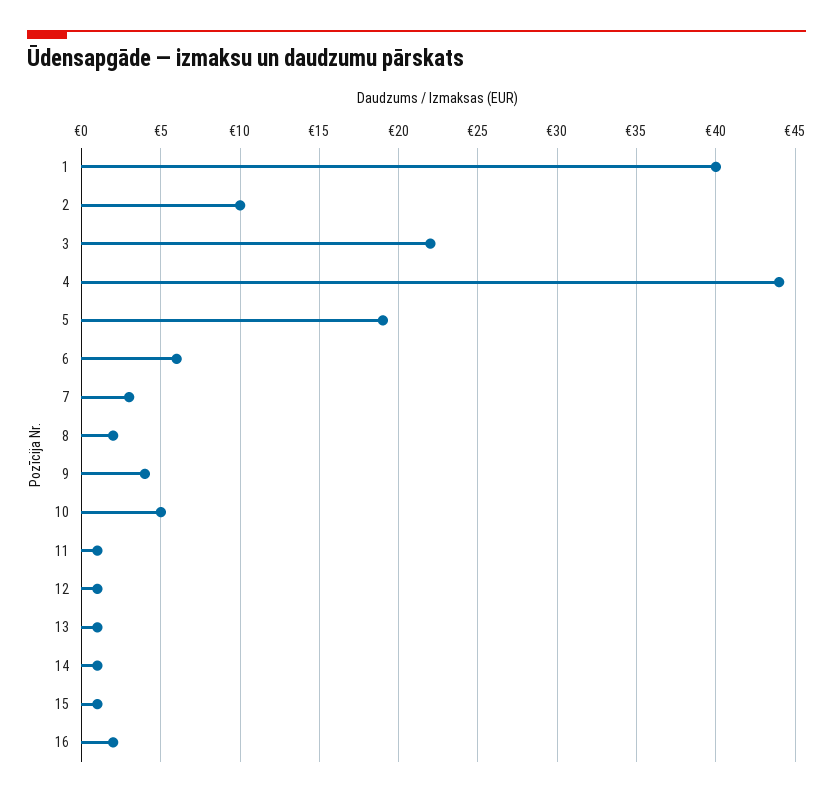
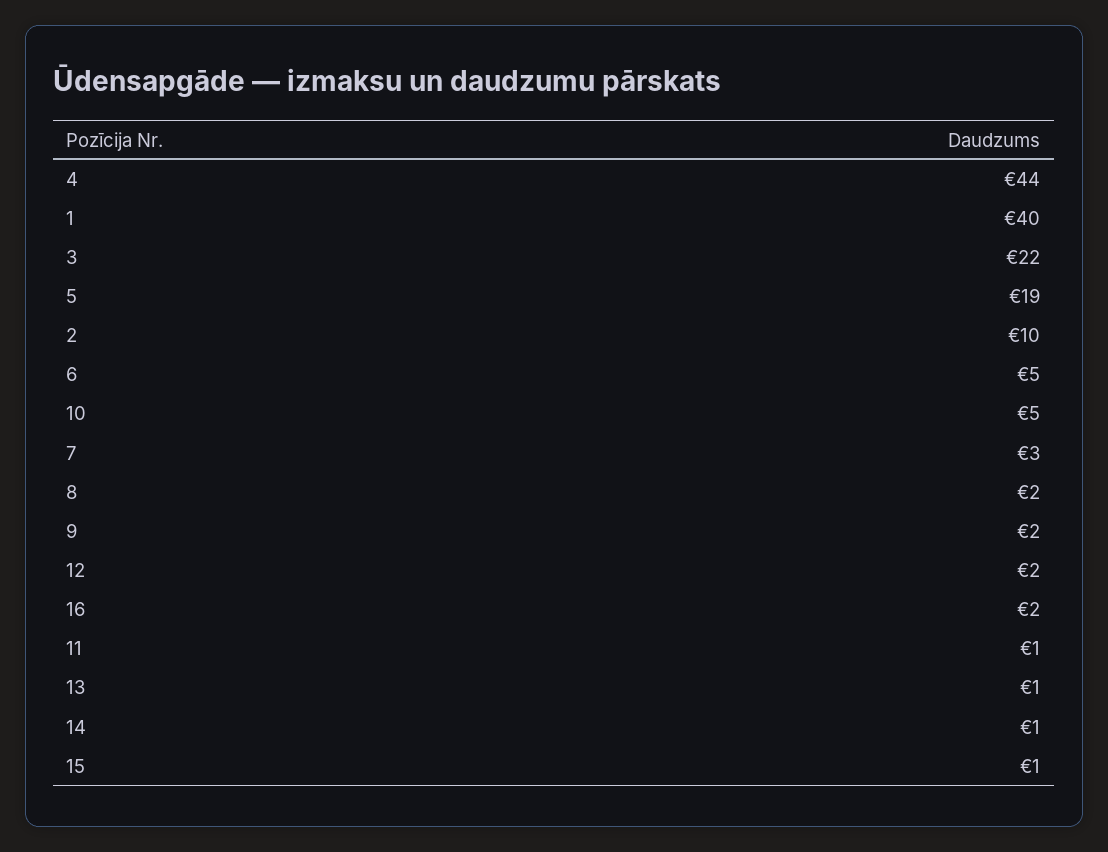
  {
    "1": 40,
    "2": 10,
    "3": 22,
    "4": 44,
    "5": 19,
-   "6": 6,
+   "6": 5,
    "7": 3,
    "8": 2,
-   "9": 4,
+   "9": 2,
    "10": 5,
    "11": 1,
-   "12": 1,
+   "12": 2,
    "13": 1,
    "14": 1,
    "15": 1,
    "16": 2
  }

